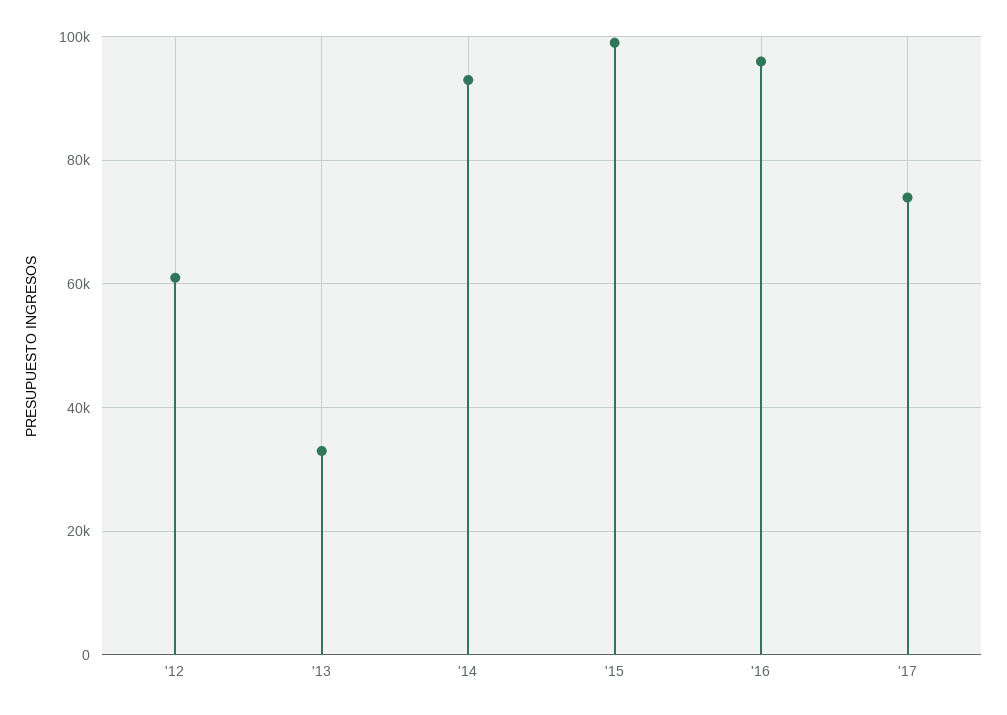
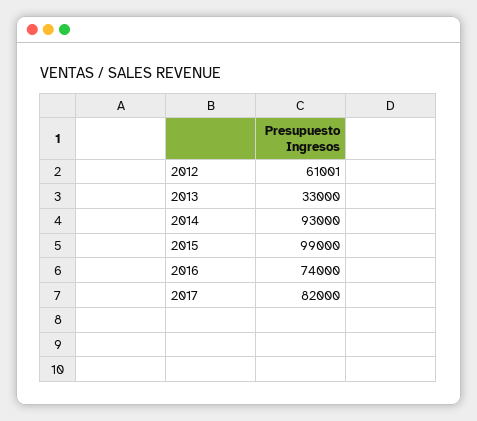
  {
    "'12": 61001,
    "'13": 33000,
    "'14": 93000,
    "'15": 99000,
-   "'16": 96000,
+   "'16": 74000,
-   "'17": 74000
+   "'17": 82000
  }

